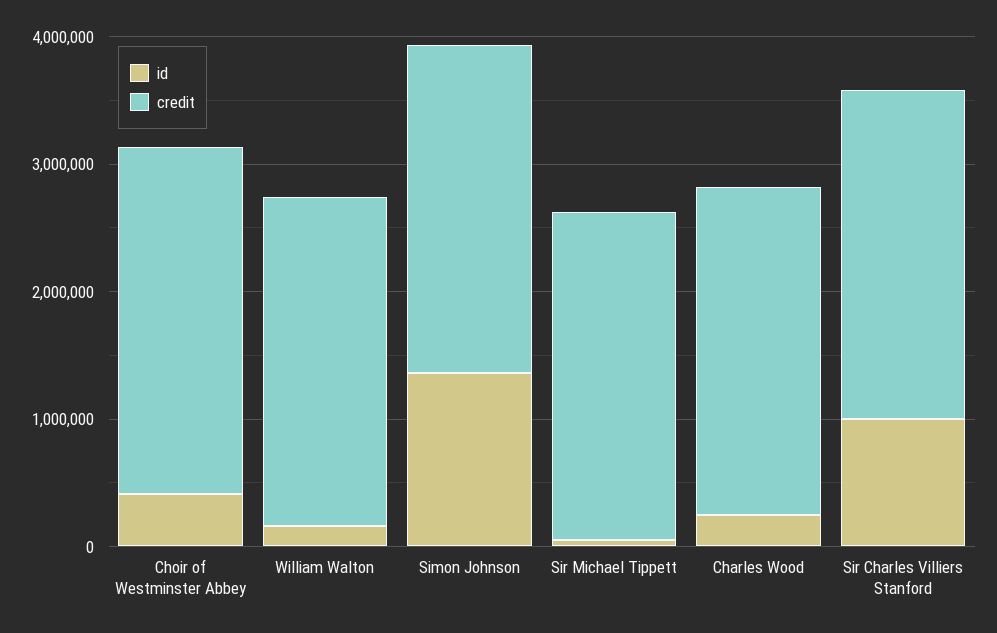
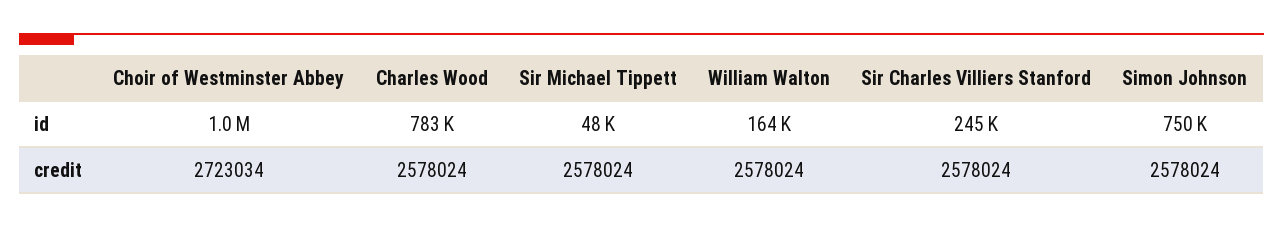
  {
    "id": {
-     "Choir of Westminster Abbey": 400000,
+     "Choir of Westminster Abbey": 1000000,
      "William Walton": 164000,
-     "Simon Johnson": 1400000,
+     "Simon Johnson": 750000,
      "Sir Michael Tippett": 48000,
-     "Charles Wood": 200000,
+     "Charles Wood": 783000,
-     "Sir Charles Villiers Stanford": 1000000
+     "Sir Charles Villiers Stanford": 245000
    },
    "credit": {
      "Choir of Westminster Abbey": 2723034,
      "William Walton": 2578024,
      "Simon Johnson": 2578024,
      "Sir Michael Tippett": 2578024,
      "Charles Wood": 2578024,
      "Sir Charles Villiers Stanford": 2578024
    }
  }

